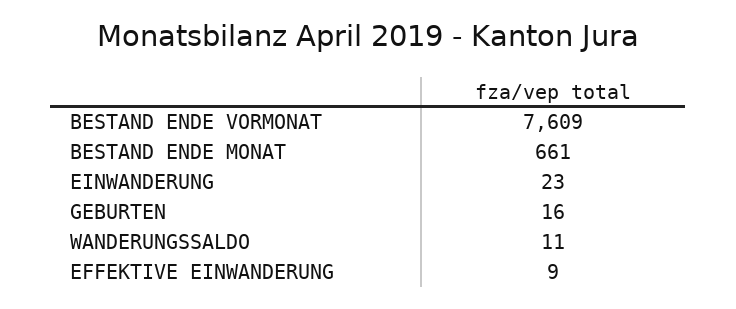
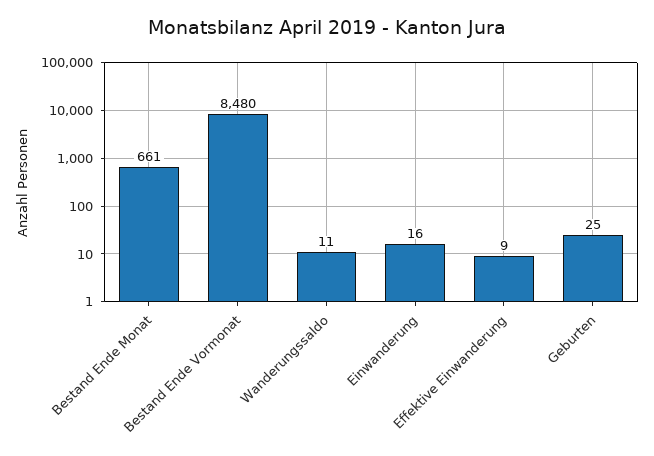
  {
-   "BESTAND ENDE VORMONAT": 7609,
+   "BESTAND ENDE VORMONAT": 8480,
    "BESTAND ENDE MONAT": 661,
-   "EINWANDERUNG": 23,
+   "EINWANDERUNG": 16,
-   "GEBURTEN": 16,
+   "GEBURTEN": 25,
    "WANDERUNGSSALDO": 11,
    "EFFEKTIVE EINWANDERUNG": 9
  }

